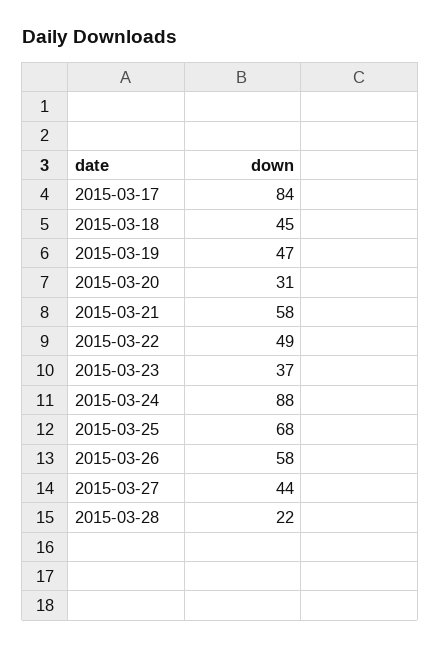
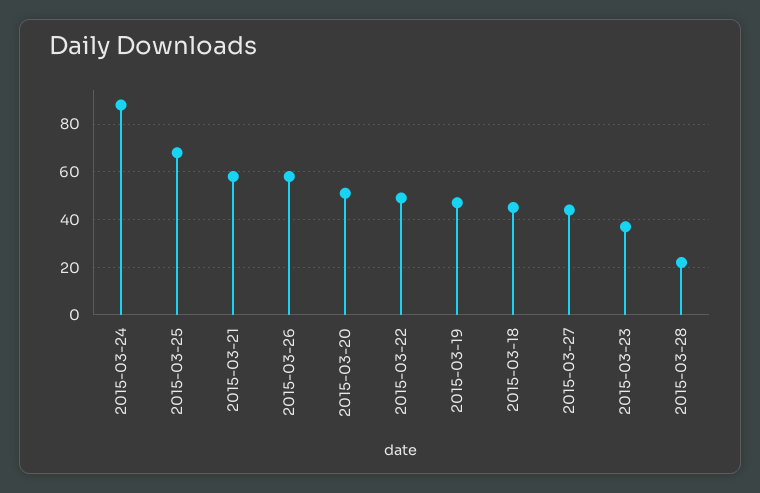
  {
-   "2015-03-17": 84,
    "2015-03-18": 45,
    "2015-03-19": 47,
-   "2015-03-20": 31,
+   "2015-03-20": 50,
    "2015-03-21": 58,
    "2015-03-22": 49,
    "2015-03-23": 37,
    "2015-03-24": 88,
    "2015-03-25": 68,
    "2015-03-26": 58,
    "2015-03-27": 44,
    "2015-03-28": 22
  }

